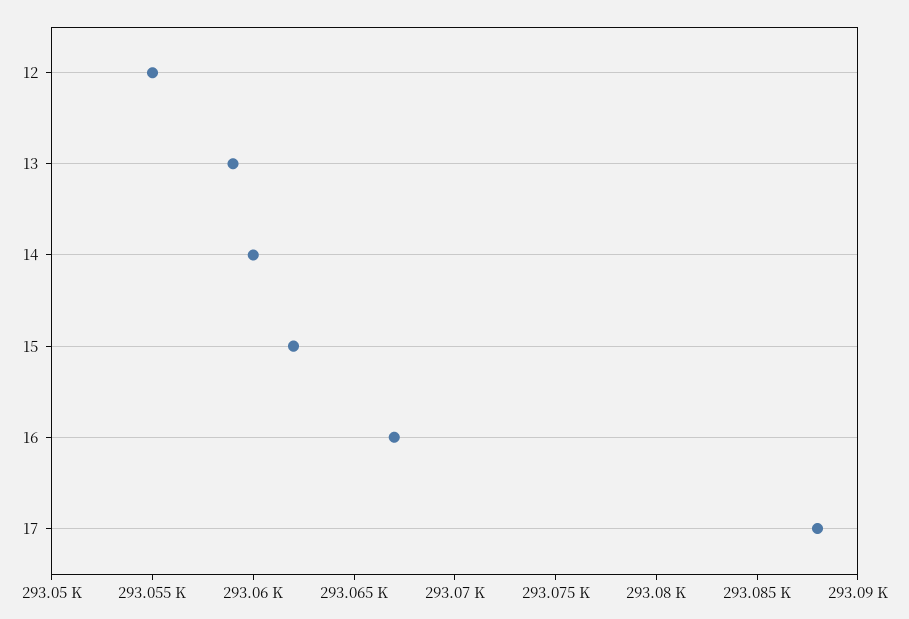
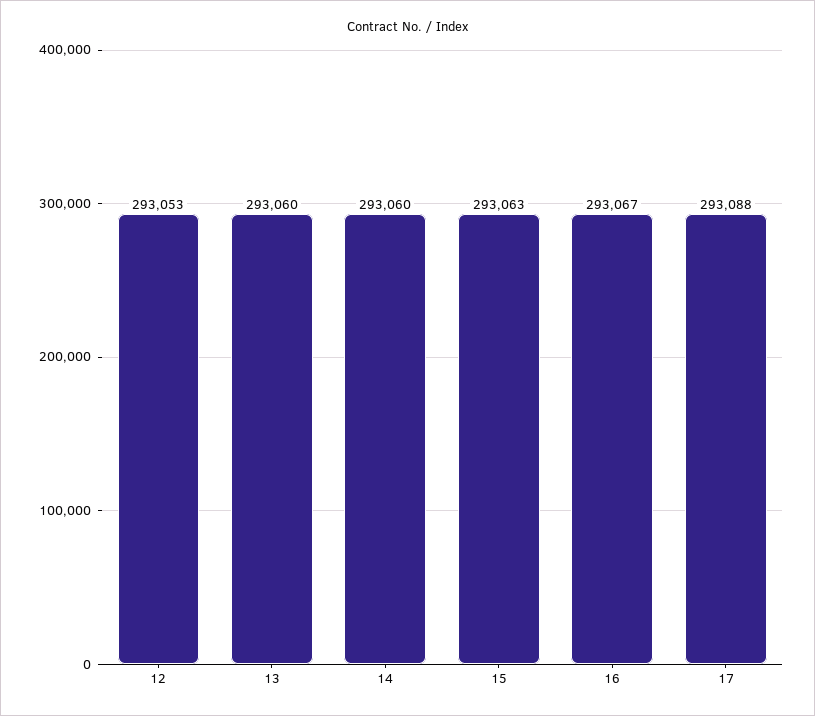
  {
-   "12": 293055,
+   "12": 293053,
-   "13": 293059,
+   "13": 293060,
    "14": 293060,
-   "15": 293062,
+   "15": 293063,
    "16": 293067,
    "17": 293088
  }

